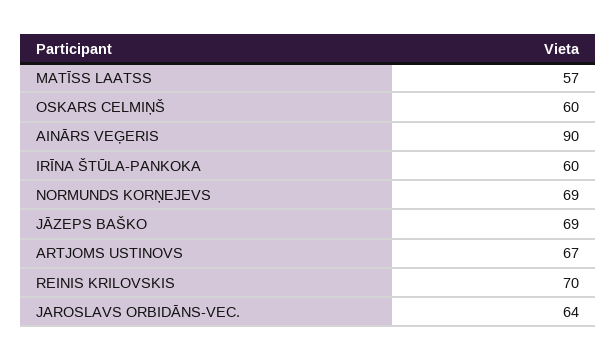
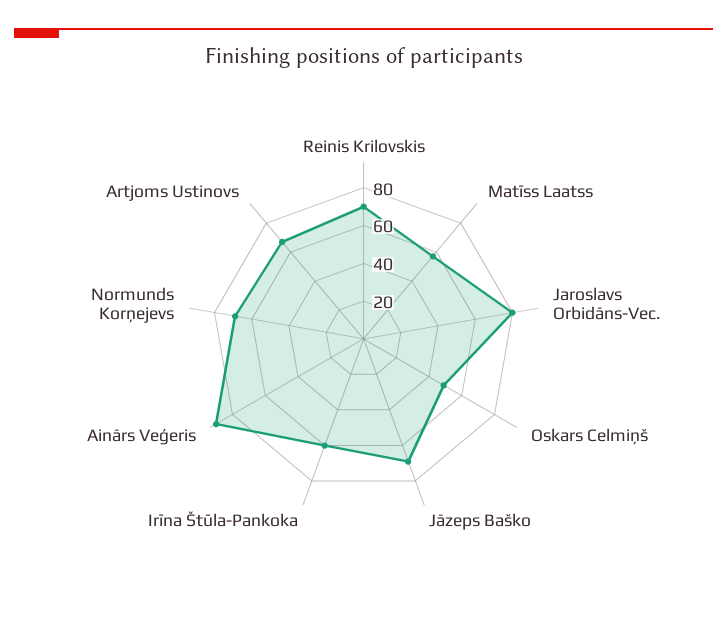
  {
    "MATĪSS LAATSS": 57,
-   "OSKARS CELMIŅŠ": 60,
+   "OSKARS CELMIŅŠ": 50,
    "AINĀRS VEĢERIS": 90,
    "IRĪNA ŠTŪLA-PANKOKA": 60,
    "NORMUNDS KORŅEJEVS": 69,
    "JĀZEPS BAŠKO": 69,
    "ARTJOMS USTINOVS": 67,
    "REINIS KRILOVSKIS": 70,
-   "JAROSLAVS ORBIDĀNS-VEC.": 64
+   "JAROSLAVS ORBIDĀNS-VEC.": 80
  }

